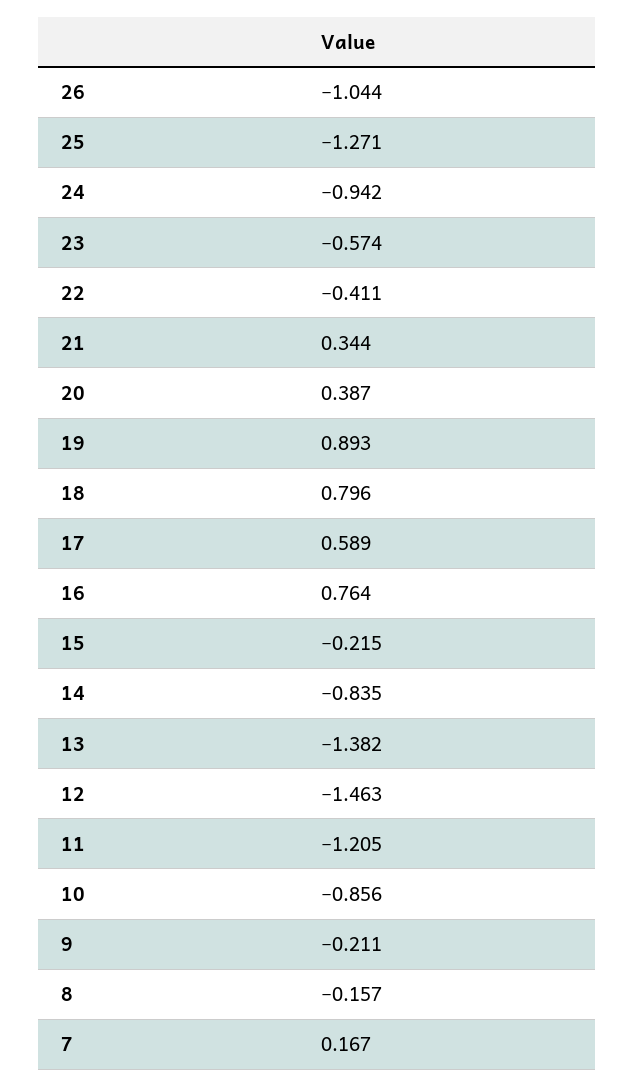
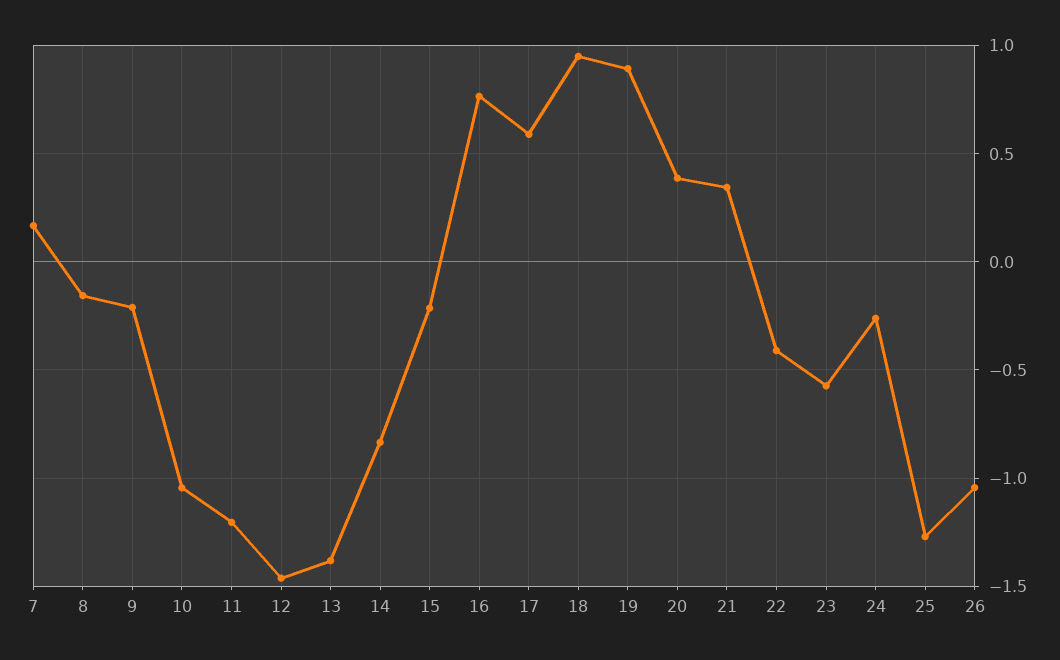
  {
    "26": -1.044,
    "25": -1.271,
-   "24": -0.942,
+   "24": -0.25,
    "23": -0.574,
    "22": -0.411,
    "21": 0.344,
    "20": 0.387,
    "19": 0.893,
-   "18": 0.796,
+   "18": 0.95,
    "17": 0.589,
    "16": 0.764,
    "15": -0.215,
    "14": -0.835,
    "13": -1.382,
    "12": -1.463,
    "11": -1.205,
-   "10": -0.856,
+   "10": -1.05,
    "9": -0.211,
    "8": -0.157,
    "7": 0.167
  }

